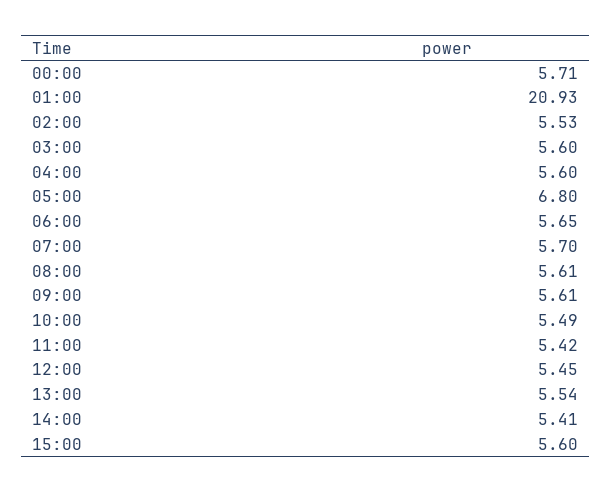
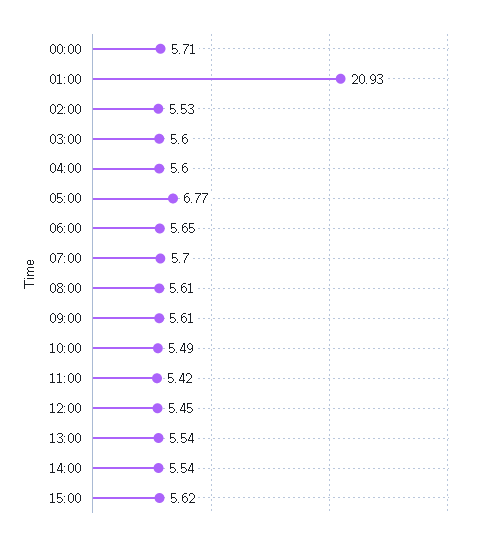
  {
    "00:00": 5.71,
    "01:00": 20.93,
    "02:00": 5.53,
    "03:00": 5.6,
    "04:00": 5.6,
-   "05:00": 6.8,
+   "05:00": 6.77,
    "06:00": 5.65,
    "07:00": 5.7,
    "08:00": 5.61,
    "09:00": 5.61,
    "10:00": 5.49,
    "11:00": 5.42,
    "12:00": 5.45,
    "13:00": 5.54,
-   "14:00": 5.41,
+   "14:00": 5.54,
-   "15:00": 5.6
+   "15:00": 5.62
  }

